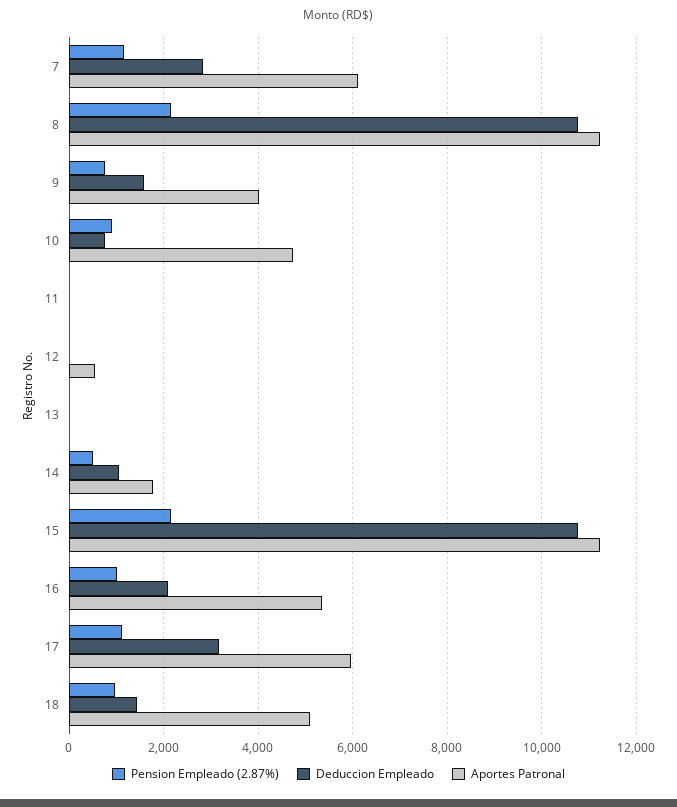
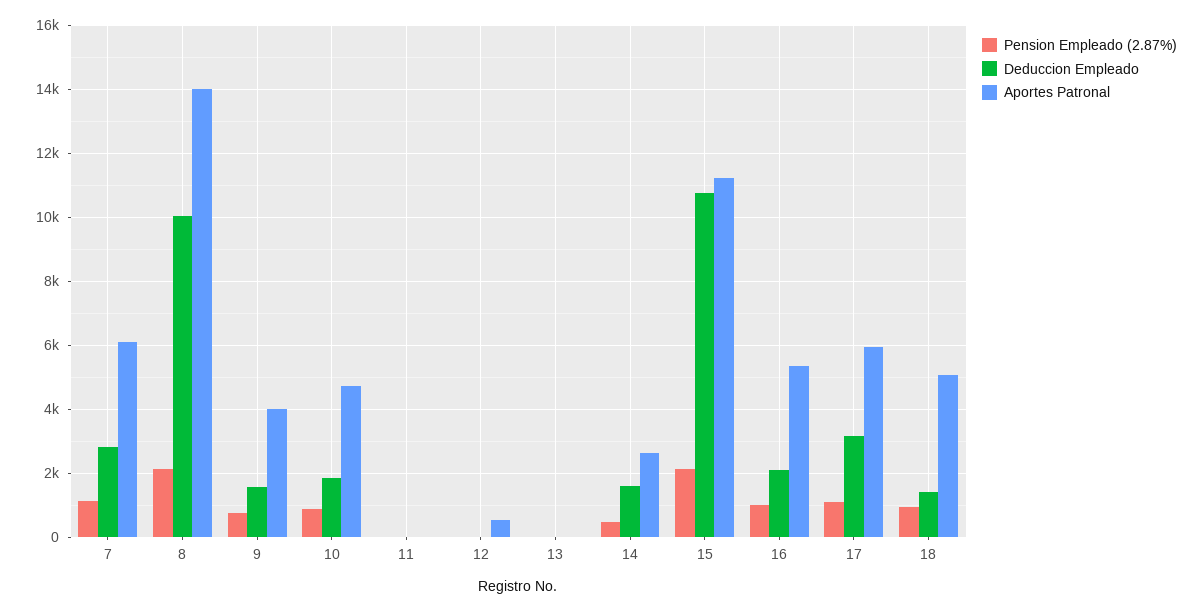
  {
    "Pension Empleado (2.87%)": {
      "7": 1200,
      "8": 2200,
      "9": 800,
      "10": 800,
      "11": 0,
      "12": 0,
      "13": 0,
      "14": 400,
      "15": 2200,
      "16": 1000,
      "17": 1200,
      "18": 1000
    },
    "Deduccion Empleado": {
      "7": 2800,
-     "8": 10800,
+     "8": 10000,
      "9": 1600,
-     "10": 800,
+     "10": 1800,
      "11": 0,
      "12": 0,
      "13": 0,
-     "14": 1000,
+     "14": 1600,
      "15": 10800,
      "16": 2000,
      "17": 3200,
      "18": 1400
    },
    "Aportes Patronal": {
      "7": 6200,
-     "8": 11200,
+     "8": 14000,
      "9": 4000,
      "10": 4800,
      "11": 0,
      "12": 600,
      "13": 0,
-     "14": 1800,
+     "14": 2600,
      "15": 11200,
      "16": 5400,
      "17": 6000,
      "18": 5000
    }
  }

